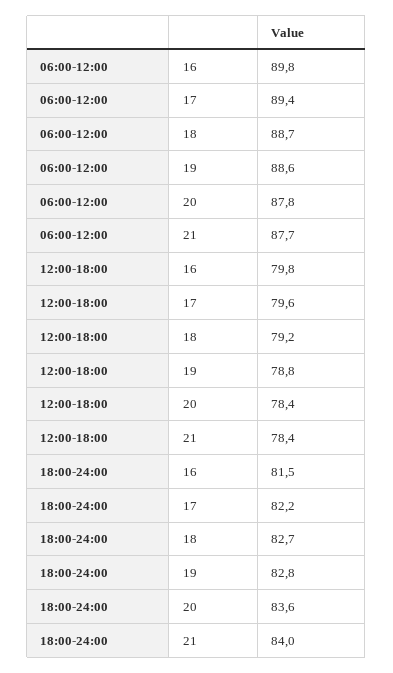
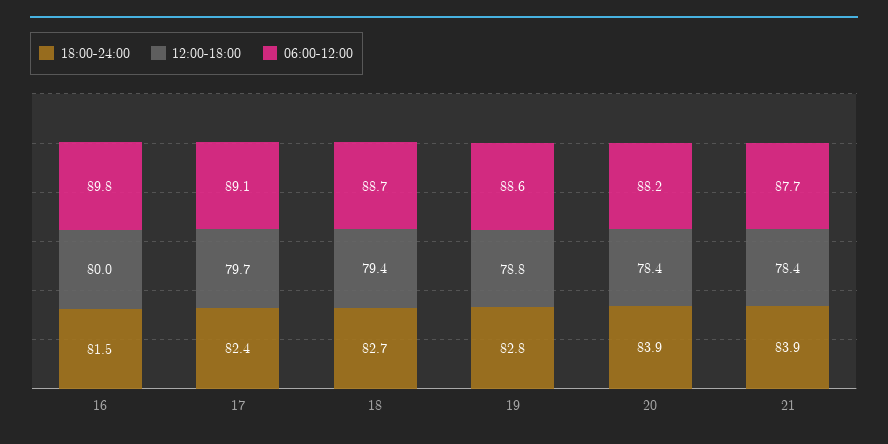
  {
    "06:00-12:00": {
      "16": 89.8,
-     "17": 89.4,
+     "17": 89.1,
      "18": 88.7,
      "19": 88.6,
-     "20": 87.8,
+     "20": 88.2,
      "21": 87.7
    },
    "12:00-18:00": {
-     "16": 79.8,
+     "16": 80,
-     "17": 79.6,
+     "17": 79.7,
-     "18": 79.2,
+     "18": 79.4,
      "19": 78.8,
      "20": 78.4,
      "21": 78.4
    },
    "18:00-24:00": {
      "16": 81.5,
-     "17": 82.2,
+     "17": 82.4,
      "18": 82.7,
      "19": 82.8,
-     "20": 83.6,
+     "20": 83.9,
-     "21": 84
+     "21": 83.9
    }
  }

